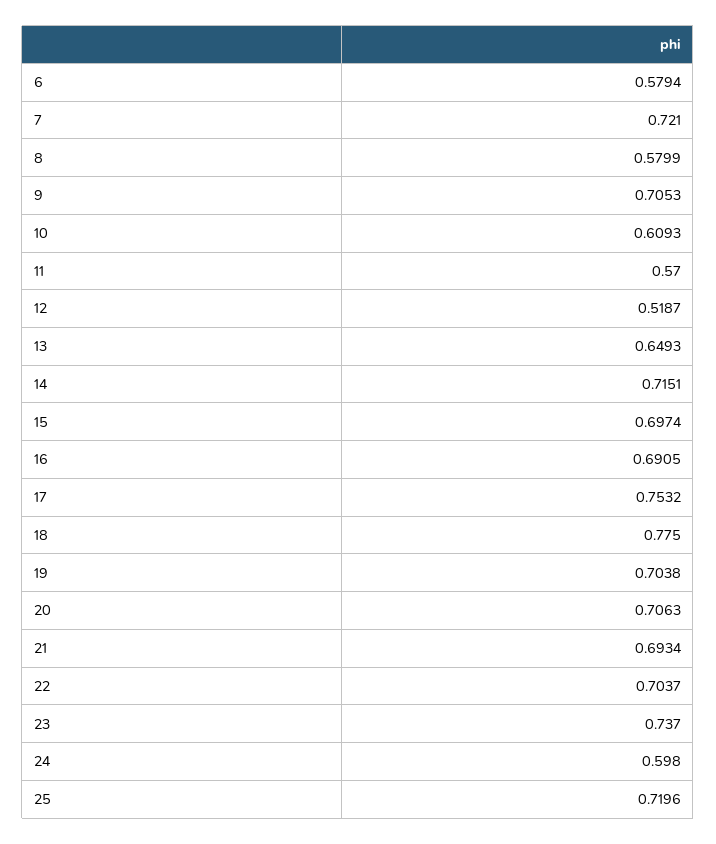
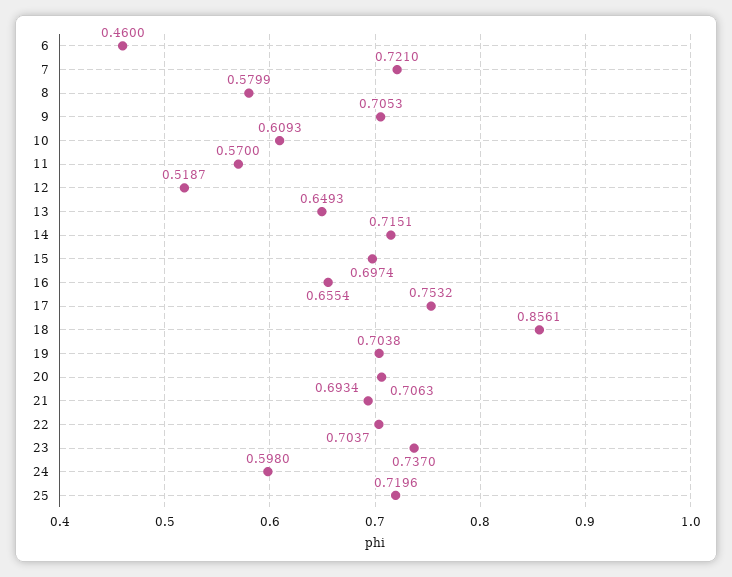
  {
-   "6": 0.5794,
+   "6": 0.46,
    "7": 0.721,
    "8": 0.5799,
    "9": 0.7053,
    "10": 0.6093,
    "11": 0.57,
    "12": 0.5187,
    "13": 0.6493,
    "14": 0.7151,
    "15": 0.6974,
-   "16": 0.6905,
+   "16": 0.6554,
    "17": 0.7532,
-   "18": 0.775,
+   "18": 0.8561,
    "19": 0.7038,
    "20": 0.7063,
    "21": 0.6934,
    "22": 0.7037,
    "23": 0.737,
    "24": 0.598,
    "25": 0.7196
  }

